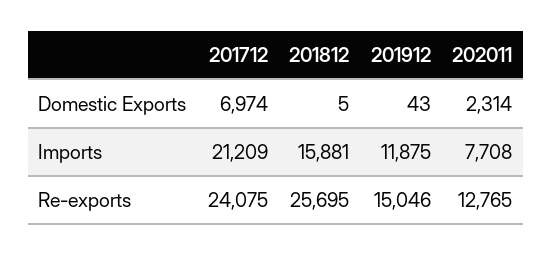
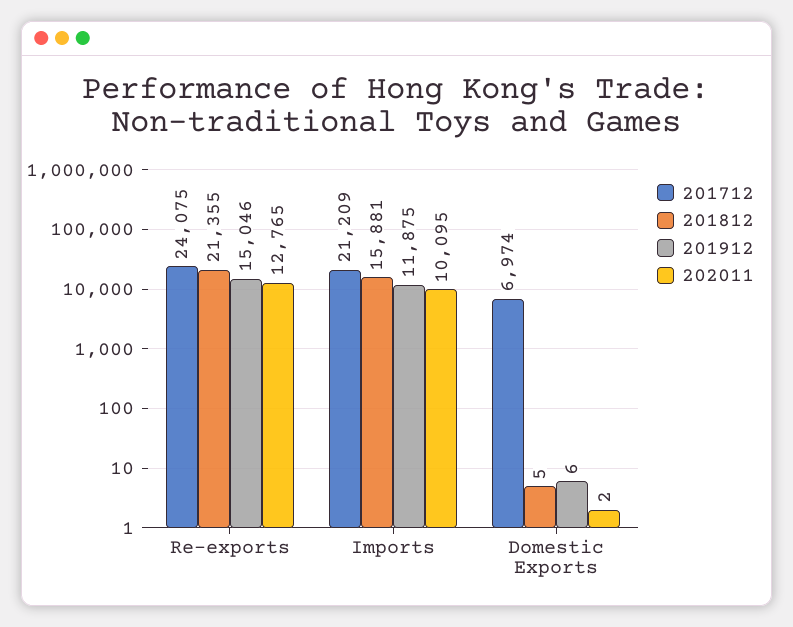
  {
    "201712": {
      "Domestic Exports": 6974,
      "Imports": 21209,
      "Re-exports": 24075
    },
    "201812": {
      "Domestic Exports": 5,
      "Imports": 15881,
-     "Re-exports": 25695
+     "Re-exports": 21355
    },
    "201912": {
-     "Domestic Exports": 43,
+     "Domestic Exports": 6,
      "Imports": 11875,
      "Re-exports": 15046
    },
    "202011": {
-     "Domestic Exports": 2314,
+     "Domestic Exports": 2,
-     "Imports": 7708,
+     "Imports": 10095,
      "Re-exports": 12765
    }
  }

